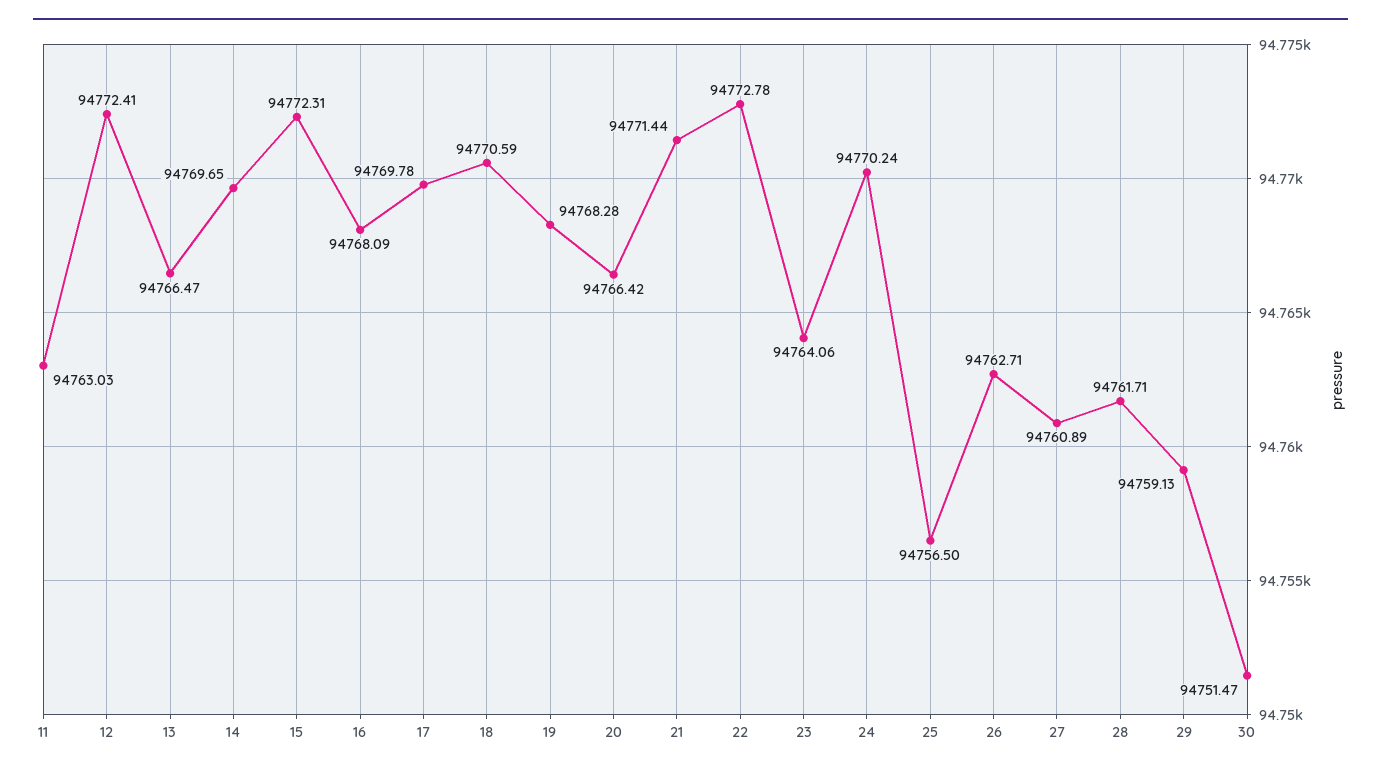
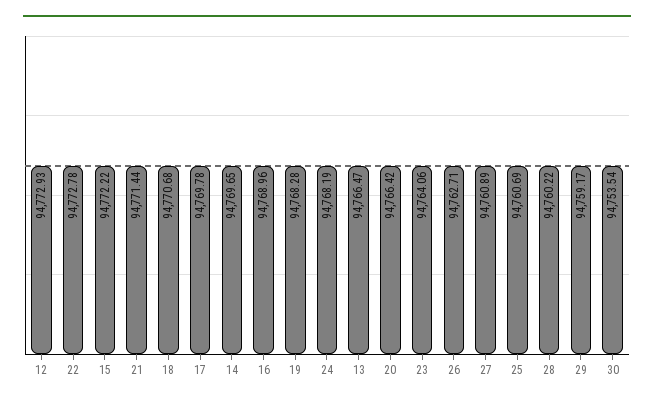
  {
-   "11": 94763.03,
-   "12": 94772.41,
+   "12": 94772.93,
    "13": 94766.47,
    "14": 94769.65,
-   "15": 94772.31,
+   "15": 94772.22,
-   "16": 94768.09,
+   "16": 94768.96,
    "17": 94769.78,
-   "18": 94770.59,
+   "18": 94770.68,
    "19": 94768.28,
    "20": 94766.42,
    "21": 94771.44,
    "22": 94772.78,
    "23": 94764.06,
-   "24": 94770.24,
+   "24": 94768.19,
-   "25": 94756.5,
+   "25": 94760.69,
    "26": 94762.71,
    "27": 94760.89,
-   "28": 94761.71,
+   "28": 94760.22,
-   "29": 94759.13,
+   "29": 94759.17,
-   "30": 94751.47
+   "30": 94753.54
  }

